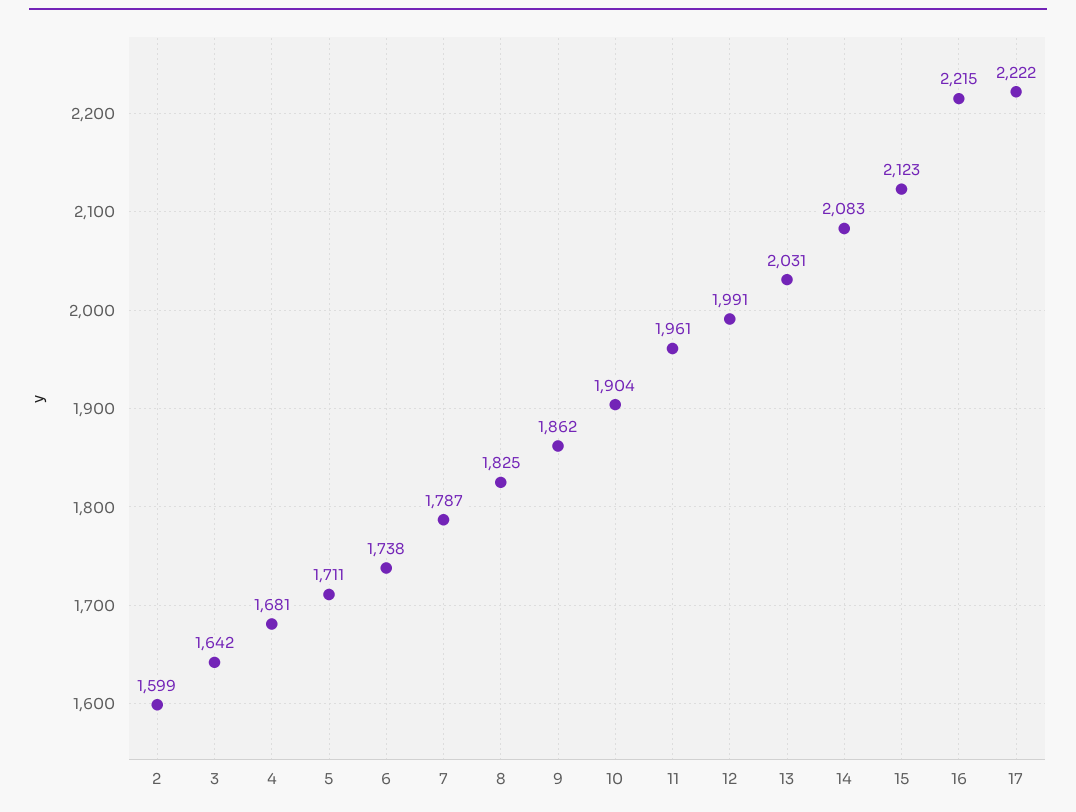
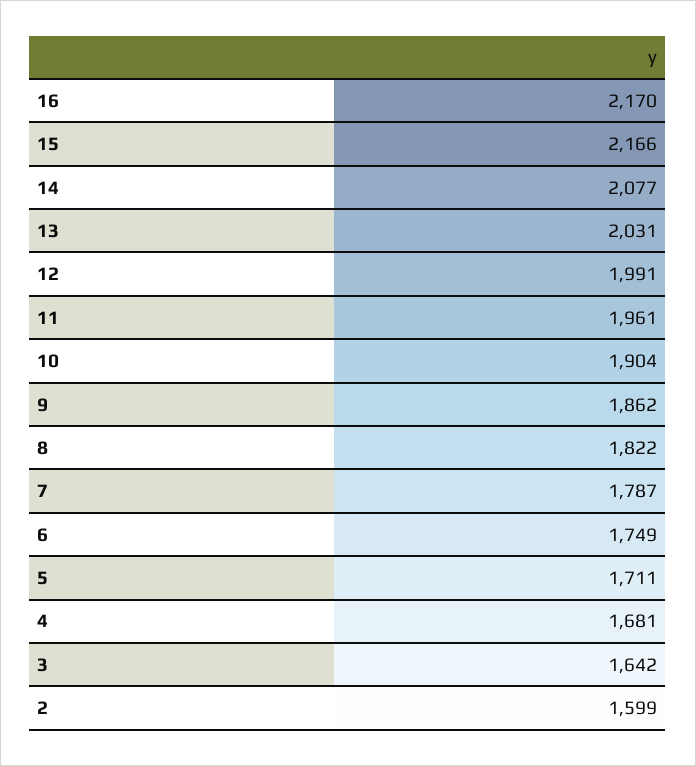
  {
    "2": 1599,
    "3": 1642,
    "4": 1681,
    "5": 1711,
-   "6": 1738,
+   "6": 1749,
    "7": 1787,
-   "8": 1825,
+   "8": 1822,
    "9": 1862,
    "10": 1904,
    "11": 1961,
    "12": 1991,
    "13": 2031,
-   "14": 2083,
+   "14": 2077,
-   "15": 2123,
+   "15": 2166,
-   "16": 2215,
+   "16": 2170
-   "17": 2222
  }

